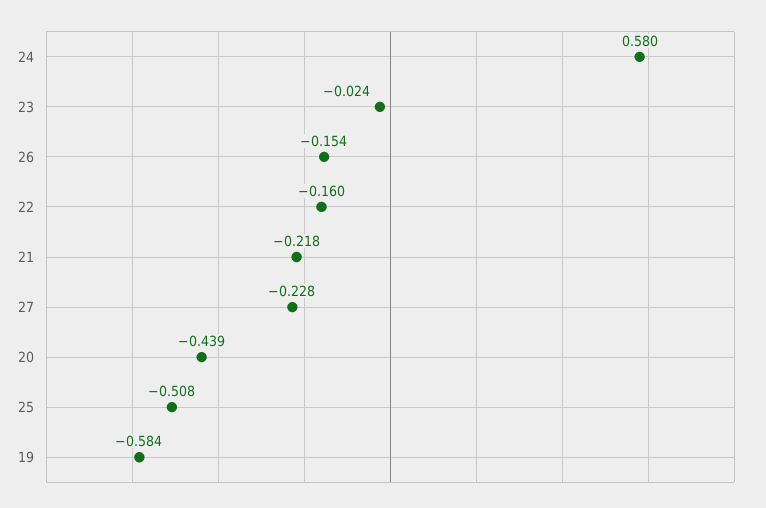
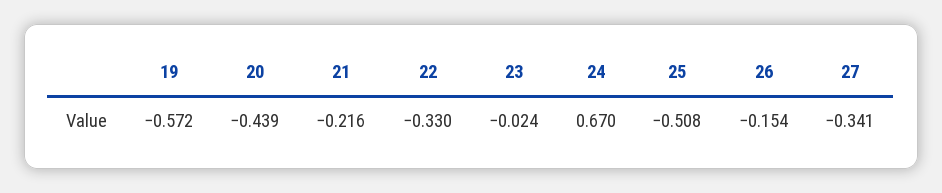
  {
-   "24": 0.58,
+   "24": 0.67,
    "23": -0.024,
    "26": -0.154,
-   "22": -0.16,
+   "22": -0.33,
-   "21": -0.218,
+   "21": -0.216,
-   "27": -0.228,
+   "27": -0.341,
    "20": -0.439,
    "25": -0.508,
-   "19": -0.584
+   "19": -0.572
  }

